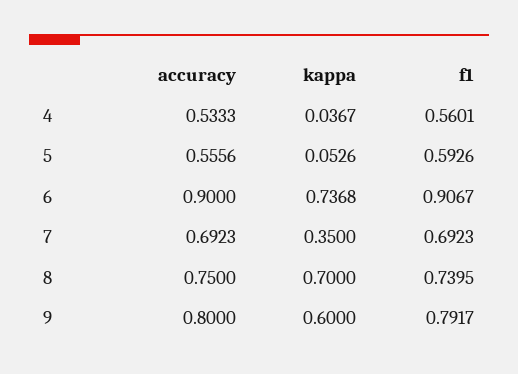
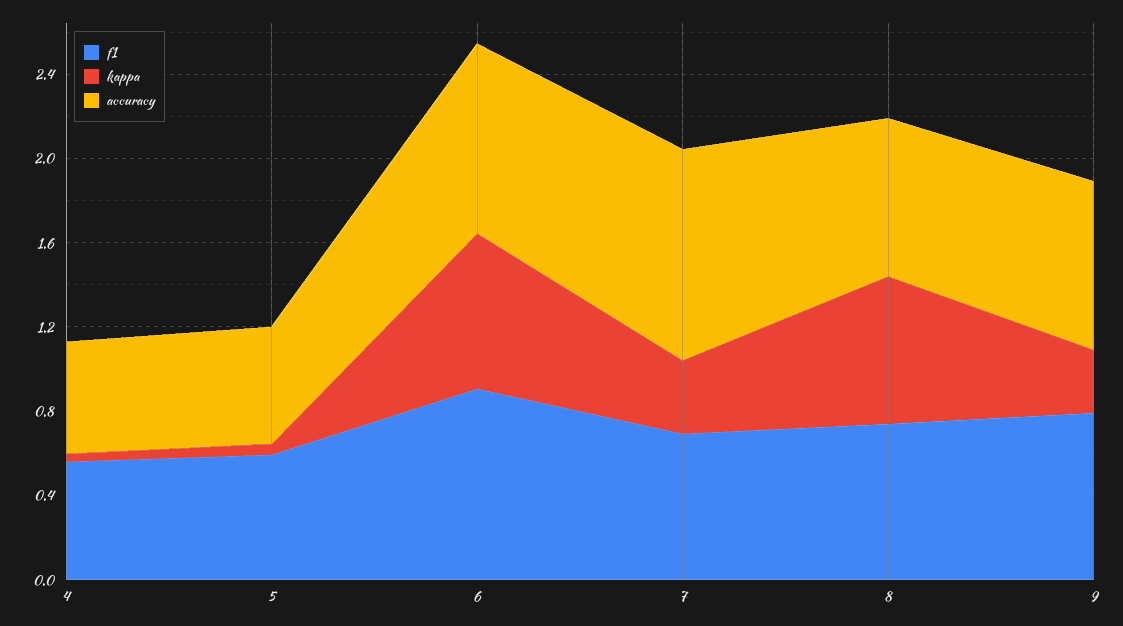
  {
    "accuracy": {
      "4": 0.5333,
      "5": 0.5556,
      "6": 0.9,
-     "7": 0.6923,
+     "7": 1,
      "8": 0.75,
      "9": 0.8
    },
    "kappa": {
      "4": 0.0367,
      "5": 0.0526,
      "6": 0.7368,
      "7": 0.35,
      "8": 0.7,
-     "9": 0.6
+     "9": 0.3
    },
    "f1": {
      "4": 0.5601,
      "5": 0.5926,
      "6": 0.9067,
      "7": 0.6923,
      "8": 0.7395,
      "9": 0.7917
    }
  }

